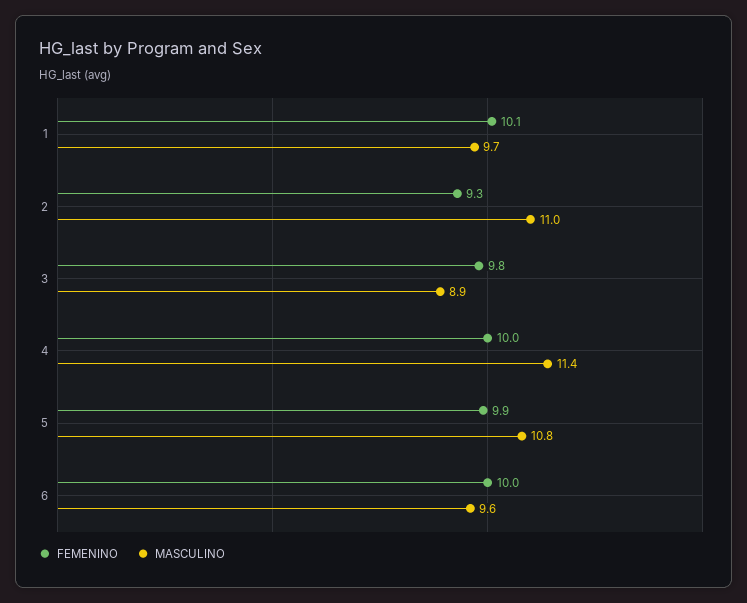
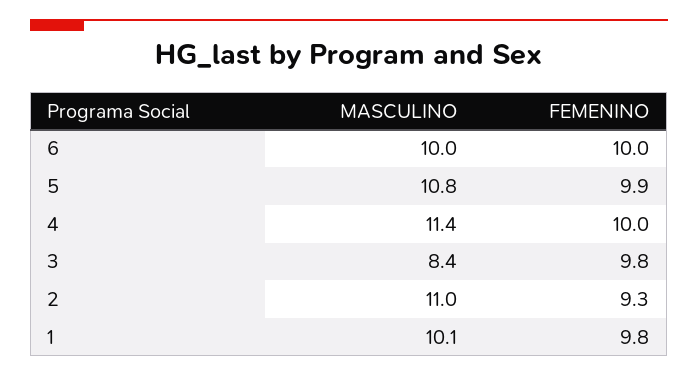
  {
    "FEMENINO": {
-     "1": 10.1,
+     "1": 9.8,
      "2": 9.3,
      "3": 9.8,
      "4": 10,
      "5": 9.9,
      "6": 10
    },
    "MASCULINO": {
-     "1": 9.7,
+     "1": 10.1,
      "2": 11,
-     "3": 8.9,
+     "3": 8.4,
      "4": 11.4,
      "5": 10.8,
-     "6": 9.6
+     "6": 10
    }
  }

